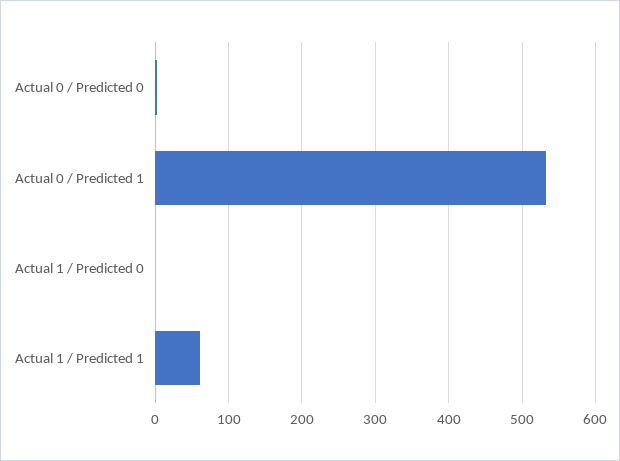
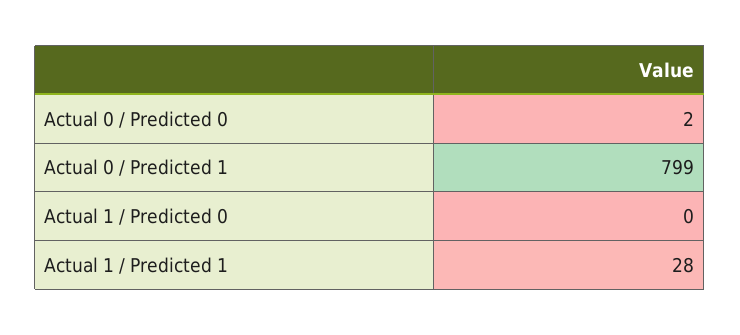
  {
    "Actual 0 / Predicted 0": 2,
-   "Actual 0 / Predicted 1": 530,
+   "Actual 0 / Predicted 1": 799,
    "Actual 1 / Predicted 0": 0,
-   "Actual 1 / Predicted 1": 60
+   "Actual 1 / Predicted 1": 28
  }

